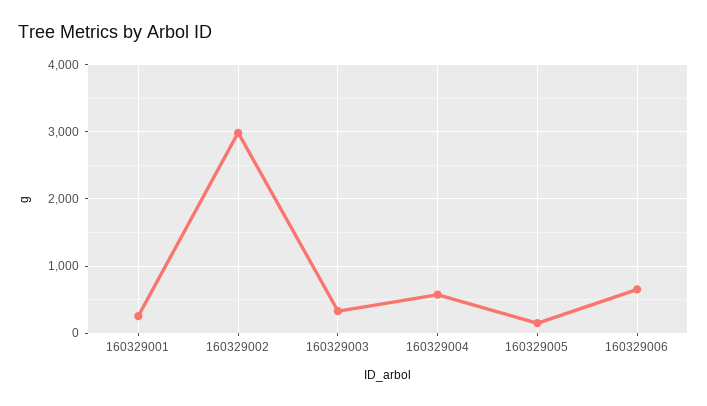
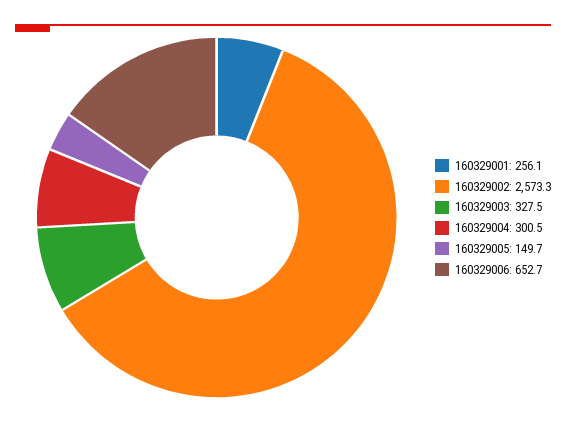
  {
    "160329001": 256.1,
-   "160329002": 3000,
+   "160329002": 2573.3,
    "160329003": 327.5,
-   "160329004": 600,
+   "160329004": 300.5,
    "160329005": 149.7,
    "160329006": 652.7
  }

